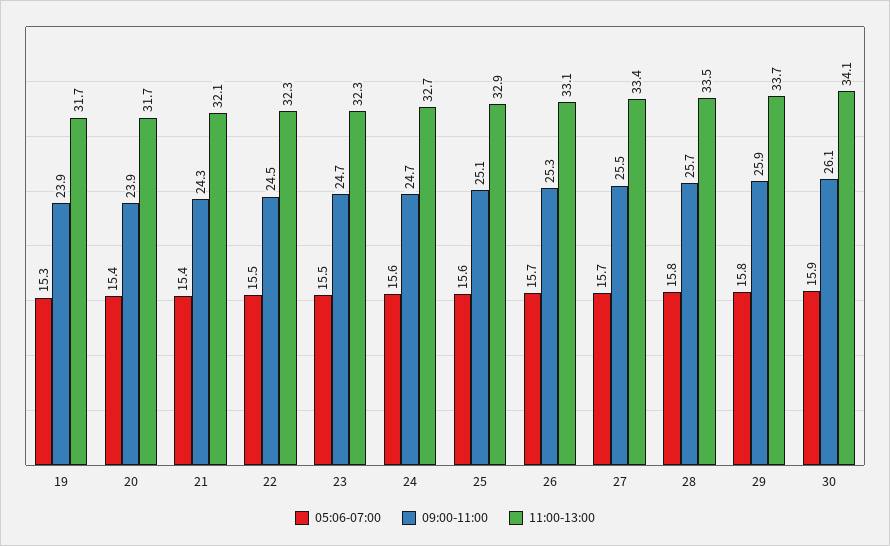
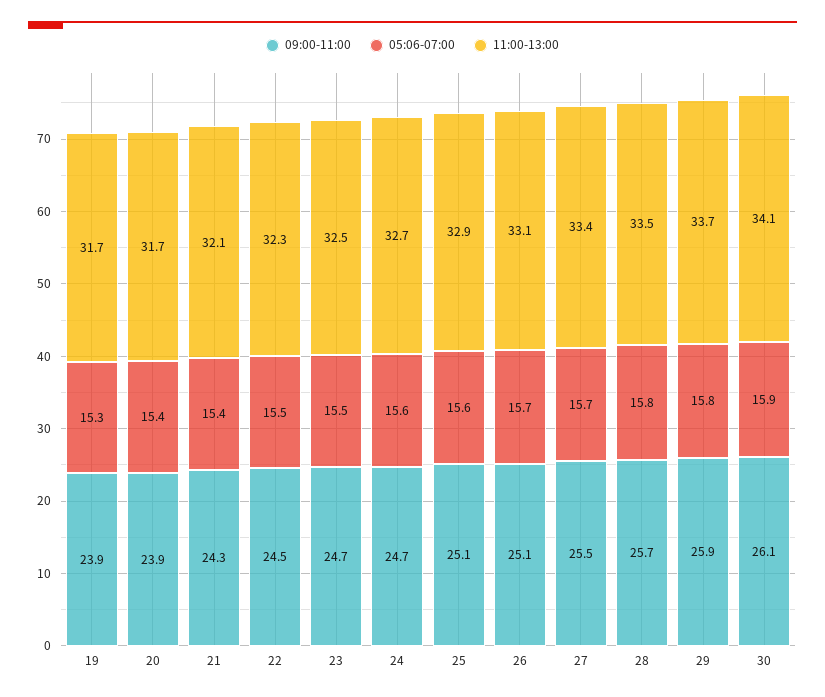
  {
    "05:06-07:00": {
      "19": 15.3,
      "20": 15.4,
      "21": 15.4,
      "22": 15.5,
      "23": 15.5,
      "24": 15.6,
      "25": 15.6,
      "26": 15.7,
      "27": 15.7,
      "28": 15.8,
      "29": 15.8,
      "30": 15.9
    },
    "09:00-11:00": {
      "19": 23.9,
      "20": 23.9,
      "21": 24.3,
      "22": 24.5,
      "23": 24.7,
      "24": 24.7,
      "25": 25.1,
-     "26": 25.3,
+     "26": 25.1,
      "27": 25.5,
      "28": 25.7,
      "29": 25.9,
      "30": 26.1
    },
    "11:00-13:00": {
      "19": 31.7,
      "20": 31.7,
      "21": 32.1,
      "22": 32.3,
-     "23": 32.3,
+     "23": 32.5,
      "24": 32.7,
      "25": 32.9,
      "26": 33.1,
      "27": 33.4,
      "28": 33.5,
      "29": 33.7,
      "30": 34.1
    }
  }

